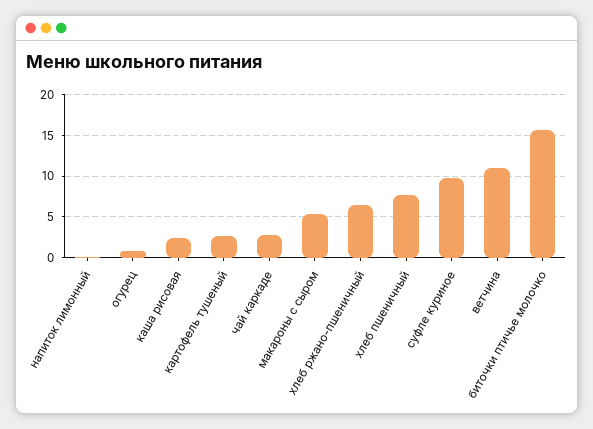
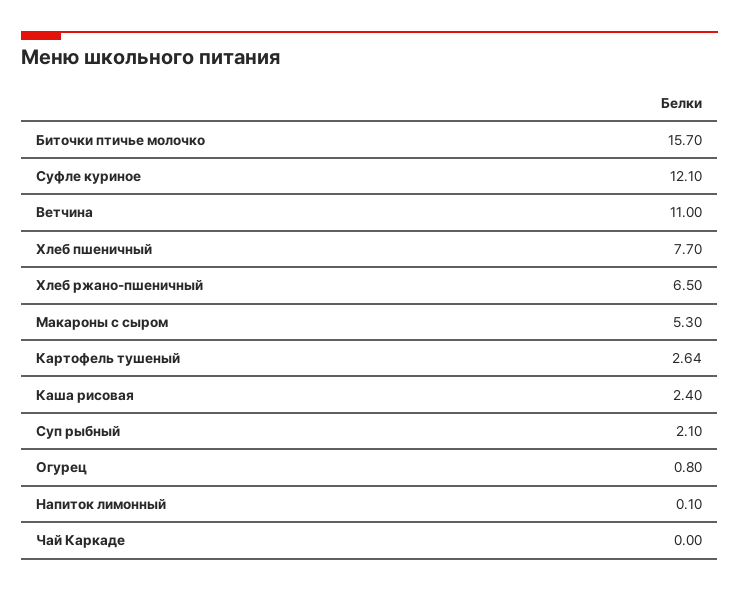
  {
    "напиток лимонный": 0.1,
    "огурец": 0.8,
    "каша рисовая": 2.4,
    "картофель тушеный": 2.64,
-   "чай каркаде": 3,
+   "чай каркаде": 0,
    "макароны с сыром": 5.3,
    "хлеб ржано-пшеничный": 6.5,
    "хлеб пшеничный": 7.7,
-   "суфле куриное": 10,
+   "суфле куриное": 12.1,
    "ветчина": 11,
-   "биточки птичье молочко": 15.7
+   "биточки птичье молочко": 15.7,
+   "Суп рыбный": 2.1
  }

